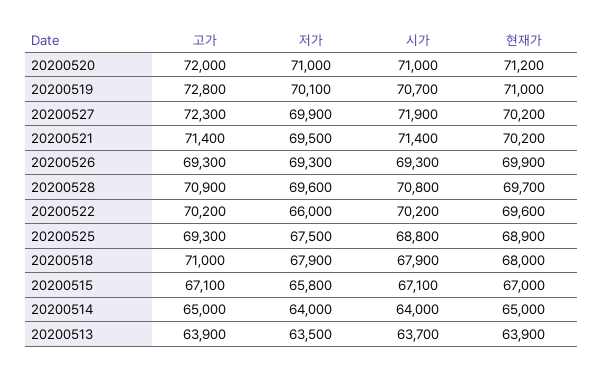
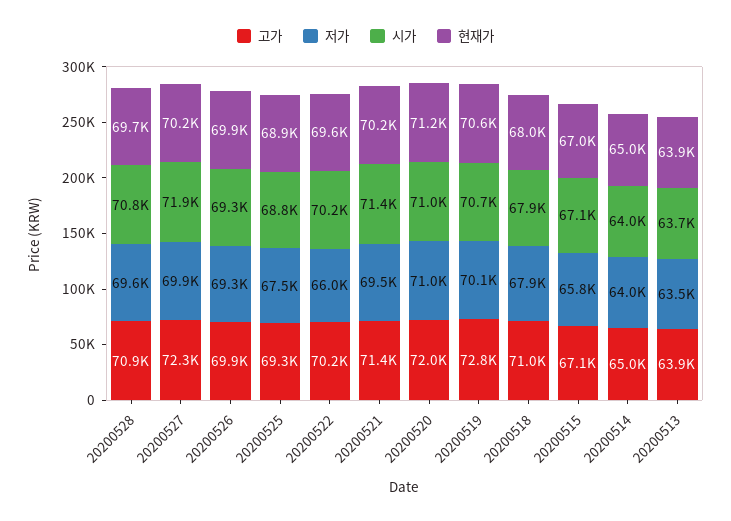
  {
    "고가": {
      "20200520": 72000,
      "20200519": 72800,
      "20200527": 72300,
      "20200521": 71400,
-     "20200526": 69300,
+     "20200526": 69900,
      "20200528": 70900,
      "20200522": 70200,
      "20200525": 69300,
      "20200518": 71000,
      "20200515": 67100,
      "20200514": 65000,
      "20200513": 63900
    },
    "저가": {
      "20200520": 71000,
      "20200519": 70100,
      "20200527": 69900,
      "20200521": 69500,
      "20200526": 69300,
      "20200528": 69600,
      "20200522": 66000,
      "20200525": 67500,
      "20200518": 67900,
      "20200515": 65800,
      "20200514": 64000,
      "20200513": 63500
    },
    "시가": {
      "20200520": 71000,
      "20200519": 70700,
      "20200527": 71900,
      "20200521": 71400,
      "20200526": 69300,
      "20200528": 70800,
      "20200522": 70200,
      "20200525": 68800,
      "20200518": 67900,
      "20200515": 67100,
      "20200514": 64000,
      "20200513": 63700
    },
    "현재가": {
      "20200520": 71200,
-     "20200519": 71000,
+     "20200519": 70600,
      "20200527": 70200,
      "20200521": 70200,
      "20200526": 69900,
      "20200528": 69700,
      "20200522": 69600,
      "20200525": 68900,
      "20200518": 68000,
      "20200515": 67000,
      "20200514": 65000,
      "20200513": 63900
    }
  }

